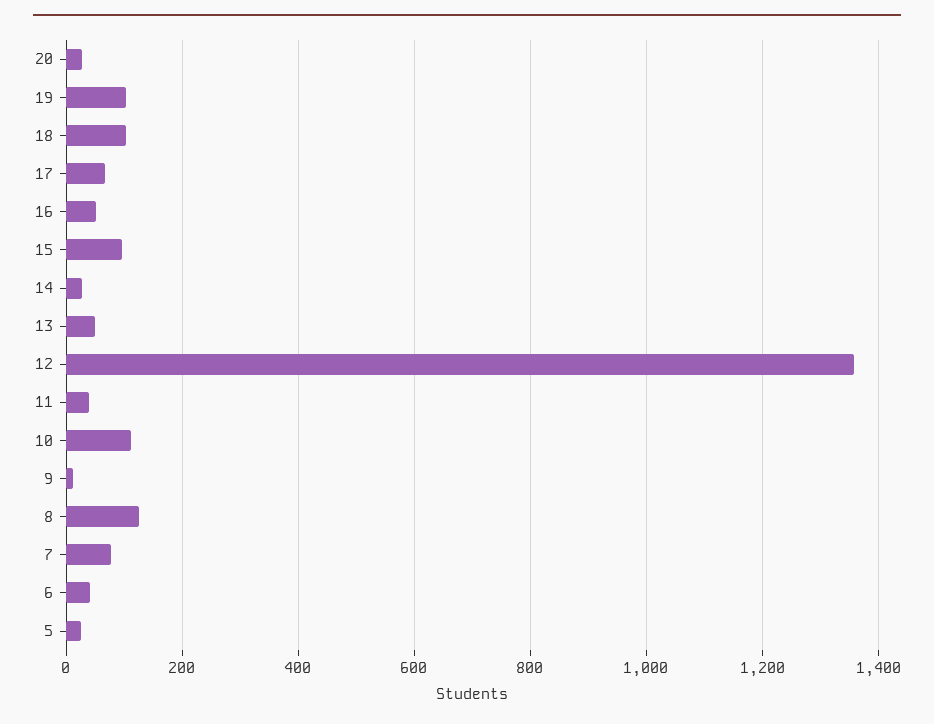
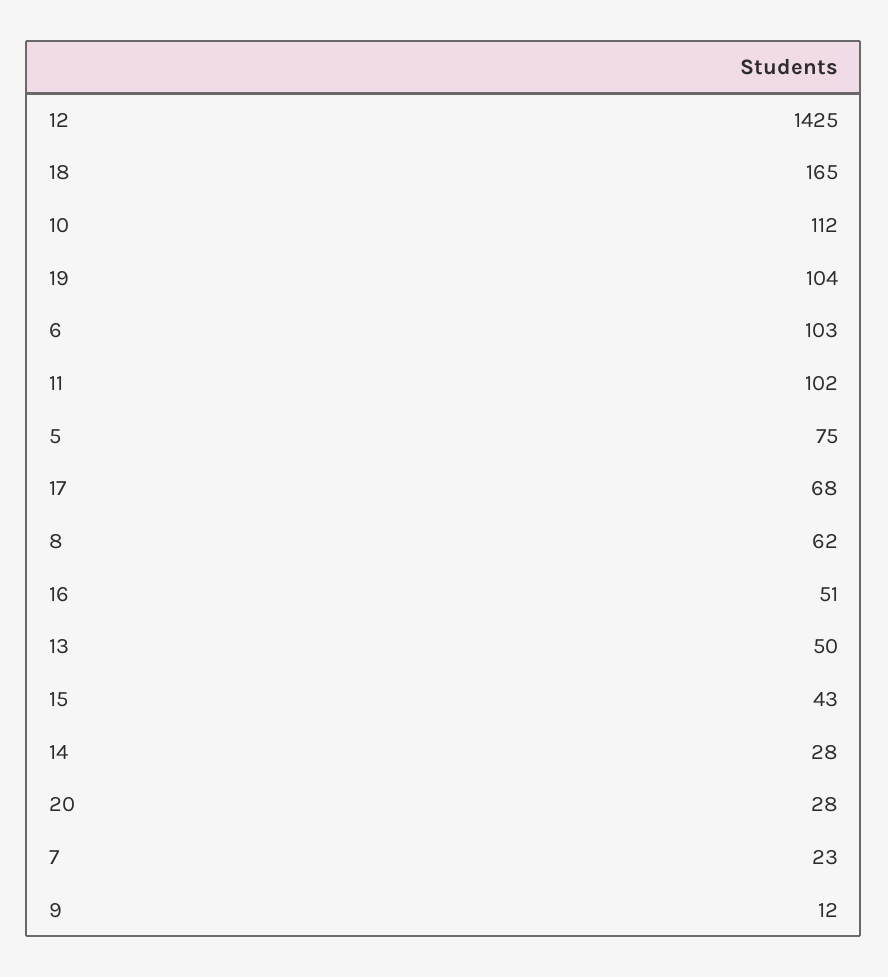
  {
    "20": 28,
    "19": 104,
-   "18": 100,
+   "18": 165,
    "17": 68,
    "16": 51,
-   "15": 100,
+   "15": 43,
    "14": 28,
    "13": 50,
-   "12": 1360,
+   "12": 1425,
-   "11": 40,
+   "11": 102,
    "10": 112,
    "9": 12,
-   "8": 120,
+   "8": 62,
-   "7": 80,
+   "7": 23,
-   "6": 40,
+   "6": 103,
-   "5": 20
+   "5": 75
  }

